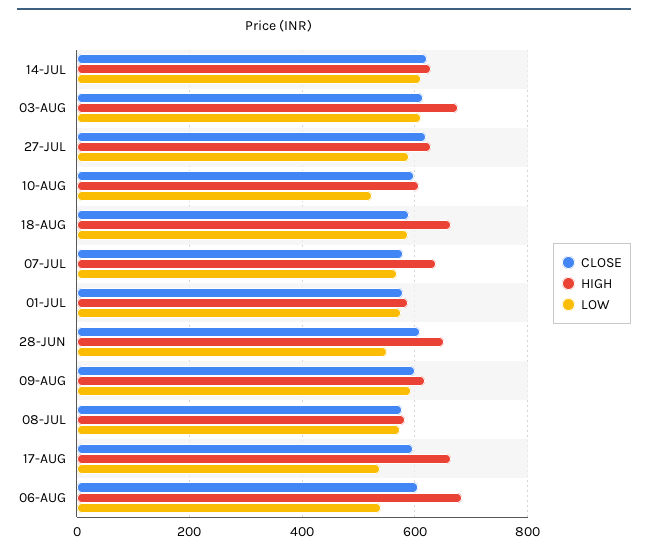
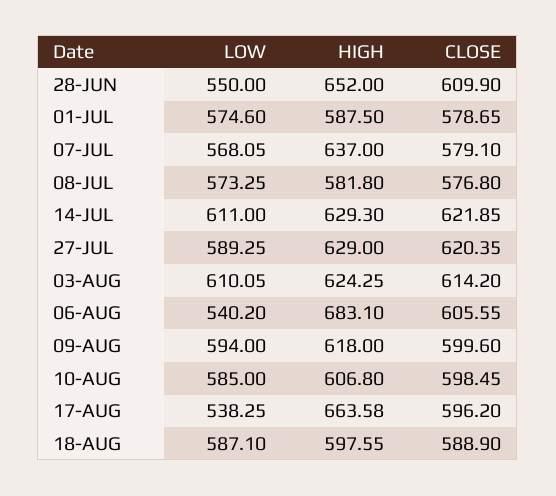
  {
    "CLOSE": {
      "14-JUL": 621.85,
      "03-AUG": 614.2,
      "27-JUL": 620.35,
      "10-AUG": 598.45,
      "18-AUG": 588.9,
      "07-JUL": 579.1,
      "01-JUL": 578.65,
      "28-JUN": 609.9,
      "09-AUG": 599.6,
      "08-JUL": 576.8,
      "17-AUG": 596.2,
      "06-AUG": 605.55
    },
    "HIGH": {
      "14-JUL": 629.3,
-     "03-AUG": 680,
+     "03-AUG": 624.25,
      "27-JUL": 629,
      "10-AUG": 606.8,
-     "18-AUG": 660,
+     "18-AUG": 597.55,
      "07-JUL": 637,
      "01-JUL": 587.5,
      "28-JUN": 652,
      "09-AUG": 618,
      "08-JUL": 581.8,
      "17-AUG": 663.58,
      "06-AUG": 683.1
    },
    "LOW": {
      "14-JUL": 611,
      "03-AUG": 610.05,
      "27-JUL": 589.25,
-     "10-AUG": 520,
+     "10-AUG": 585,
      "18-AUG": 587.1,
      "07-JUL": 568.05,
      "01-JUL": 574.6,
      "28-JUN": 550,
      "09-AUG": 594,
      "08-JUL": 573.25,
      "17-AUG": 538.25,
      "06-AUG": 540.2
    }
  }

